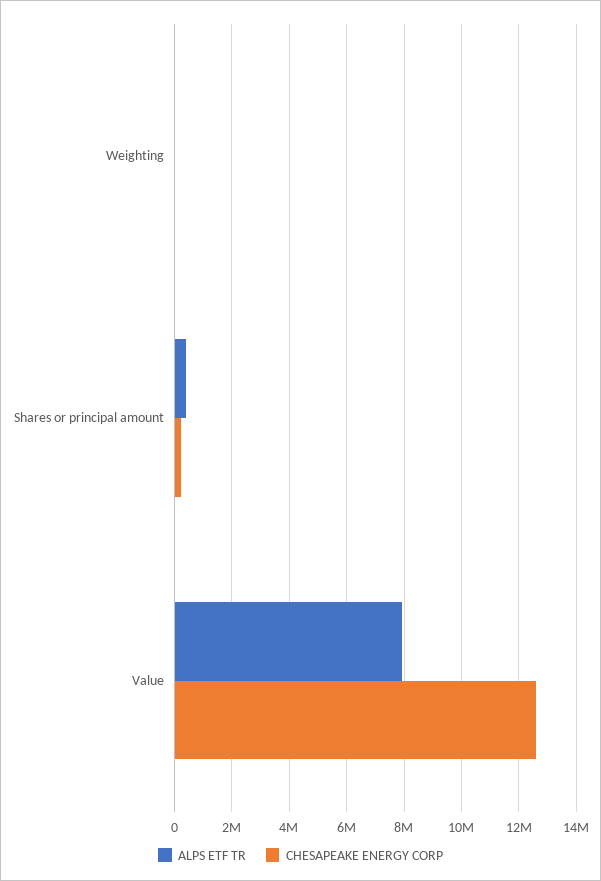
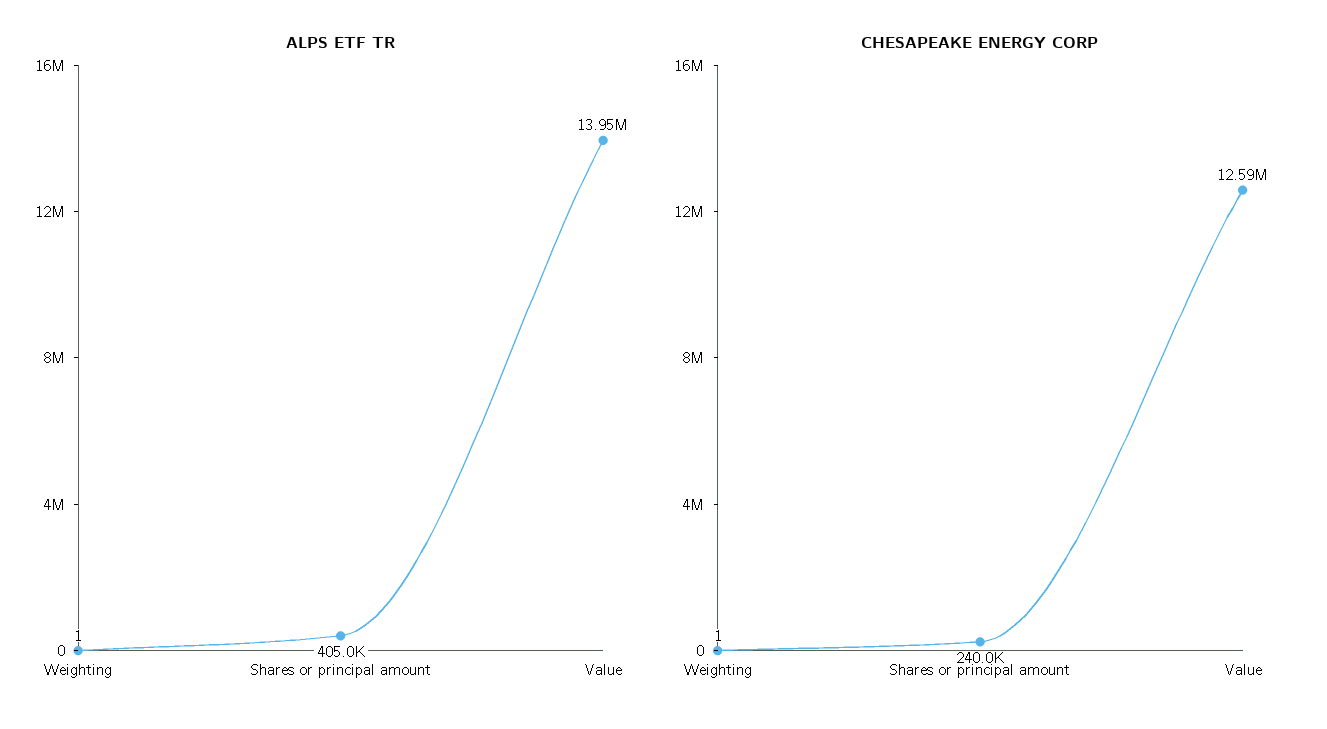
  {
    "ALPS ETF TR": {
      "Weighting": 1,
      "Shares or principal amount": 405000,
-     "Value": 8000000
+     "Value": 13950000
    },
    "CHESAPEAKE ENERGY CORP": {
      "Weighting": 1,
      "Shares or principal amount": 240000,
      "Value": 12590000
    }
  }

